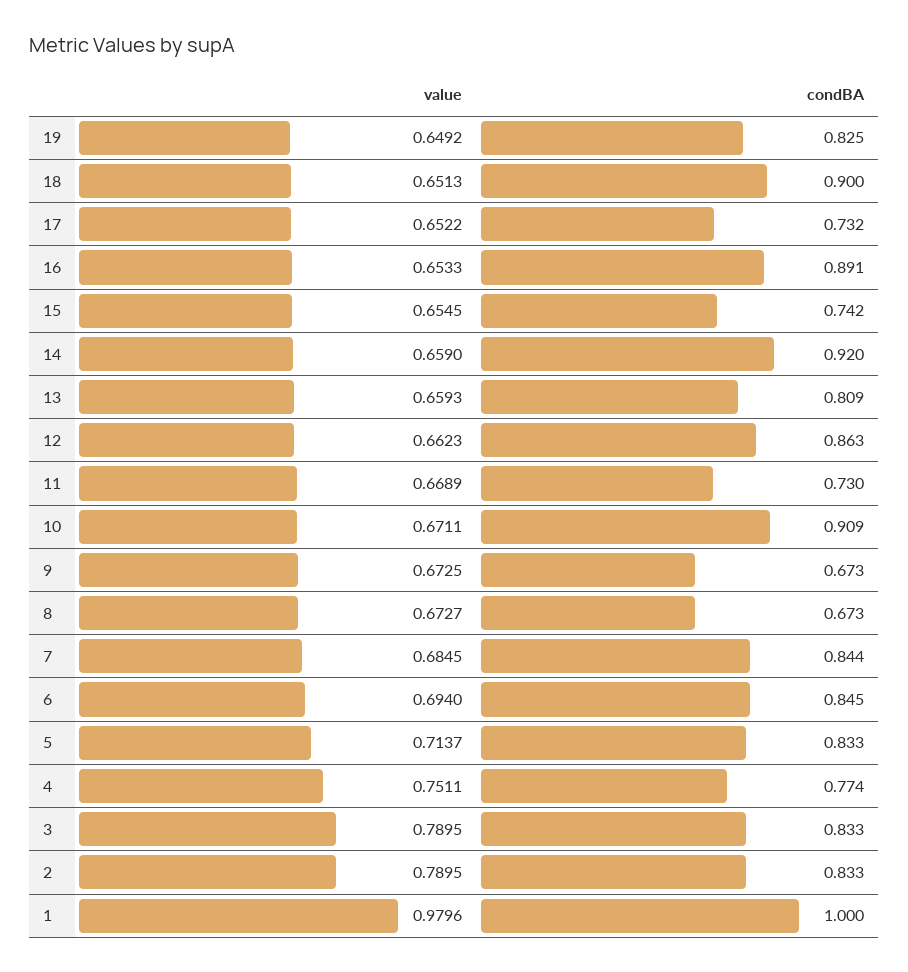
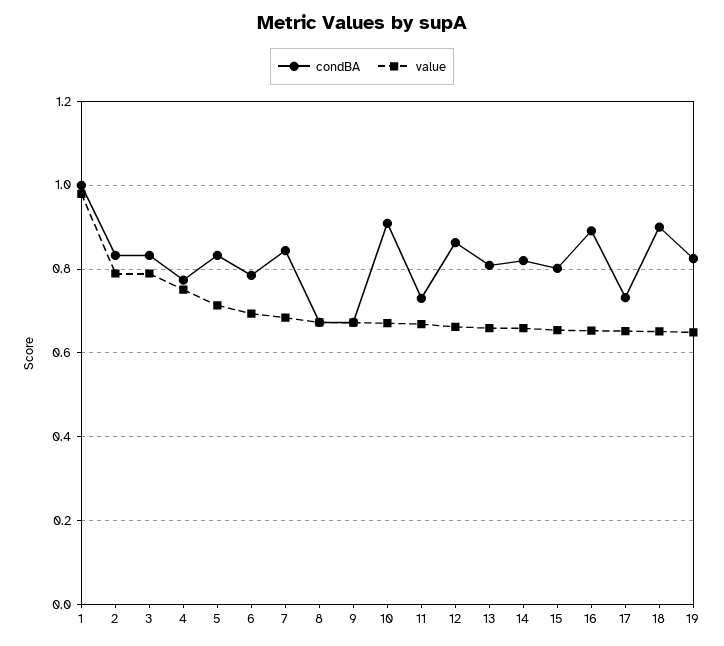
  {
    "value": {
      "19": 0.6492,
      "18": 0.6513,
      "17": 0.6522,
      "16": 0.6533,
      "15": 0.6545,
      "14": 0.659,
      "13": 0.6593,
      "12": 0.6623,
      "11": 0.6689,
      "10": 0.6711,
      "9": 0.6725,
      "8": 0.6727,
      "7": 0.6845,
      "6": 0.694,
      "5": 0.7137,
      "4": 0.7511,
      "3": 0.7895,
      "2": 0.7895,
      "1": 0.9796
    },
    "condBA": {
      "19": 0.825,
      "18": 0.9,
      "17": 0.732,
      "16": 0.891,
-     "15": 0.742,
+     "15": 0.8,
-     "14": 0.92,
+     "14": 0.82,
      "13": 0.809,
      "12": 0.863,
      "11": 0.73,
      "10": 0.909,
      "9": 0.673,
      "8": 0.673,
      "7": 0.844,
-     "6": 0.845,
+     "6": 0.78,
      "5": 0.833,
      "4": 0.774,
      "3": 0.833,
      "2": 0.833,
      "1": 1
    }
  }

